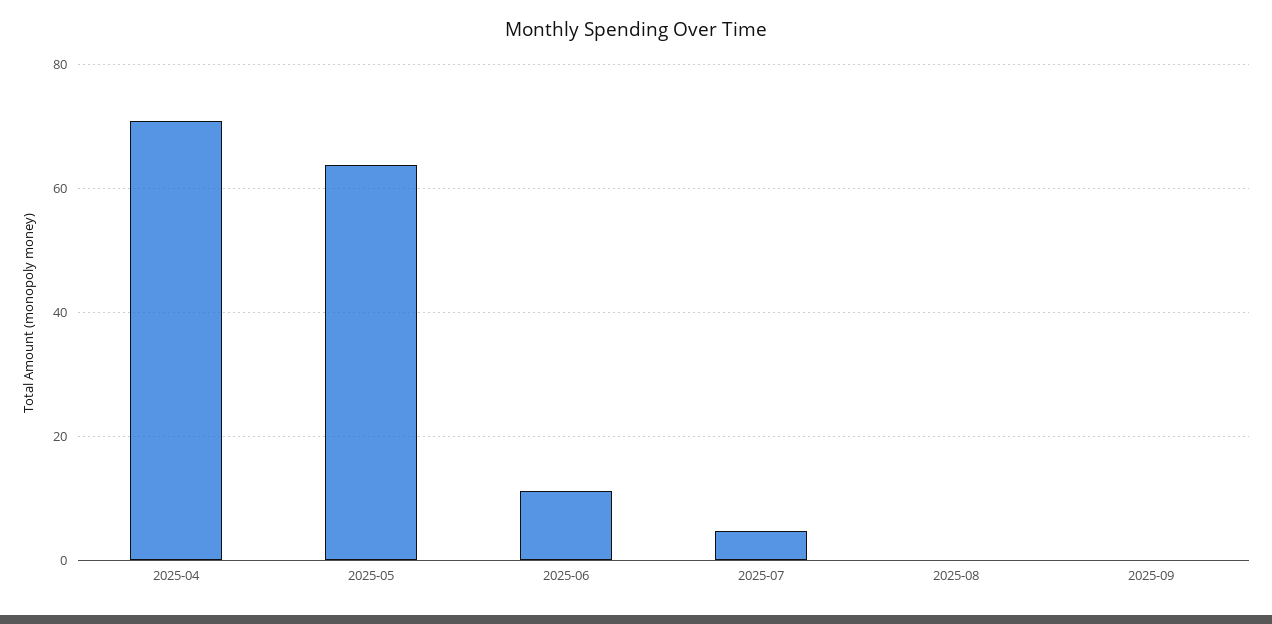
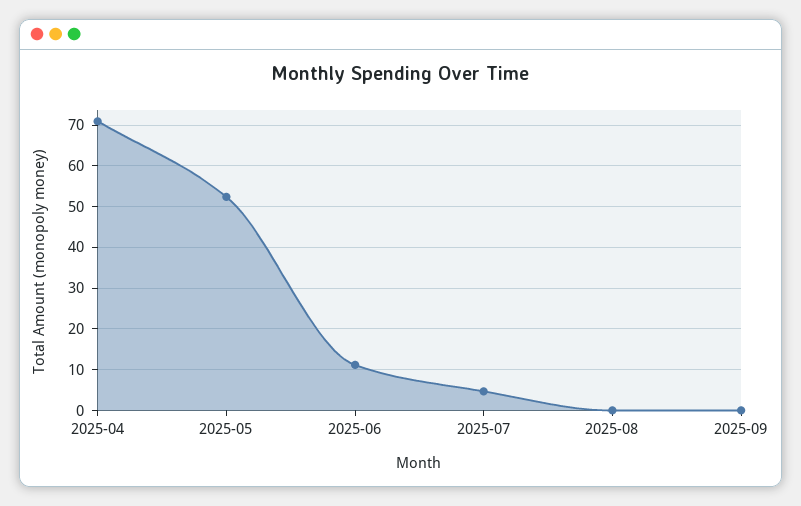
  {
    "2025-04": 70,
-   "2025-05": 64,
+   "2025-05": 52,
    "2025-06": 12,
    "2025-07": 4,
    "2025-08": 0,
    "2025-09": 0
  }

